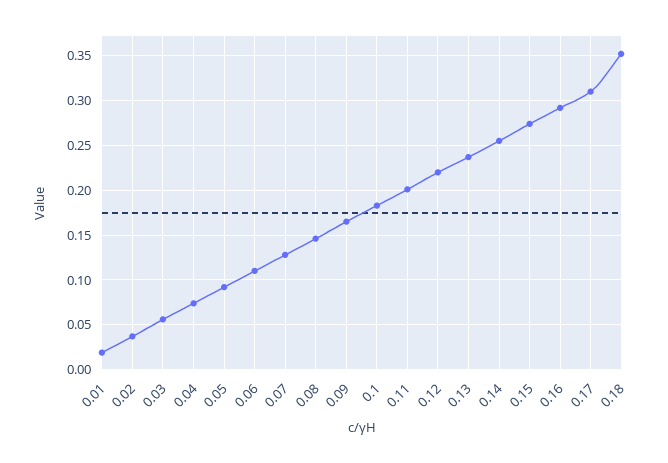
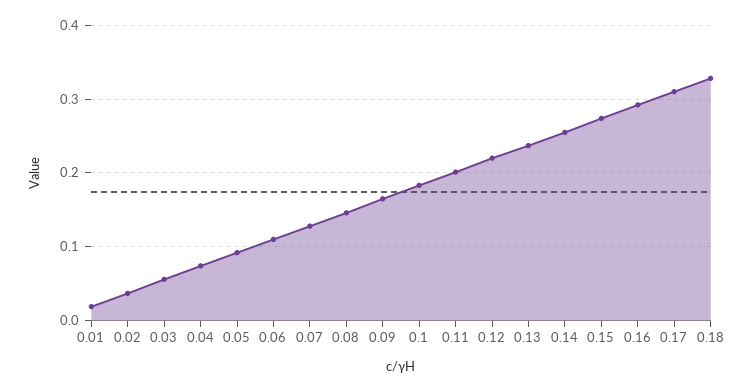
  {
    "0.01": 0.02,
    "0.02": 0.04,
    "0.03": 0.06,
    "0.04": 0.07,
    "0.05": 0.09,
    "0.06": 0.11,
    "0.07": 0.13,
    "0.08": 0.15,
    "0.09": 0.17,
    "0.1": 0.18,
    "0.11": 0.2,
    "0.12": 0.22,
    "0.13": 0.24,
    "0.14": 0.26,
    "0.15": 0.27,
    "0.16": 0.29,
    "0.17": 0.31,
-   "0.18": 0.35
+   "0.18": 0.33
  }

